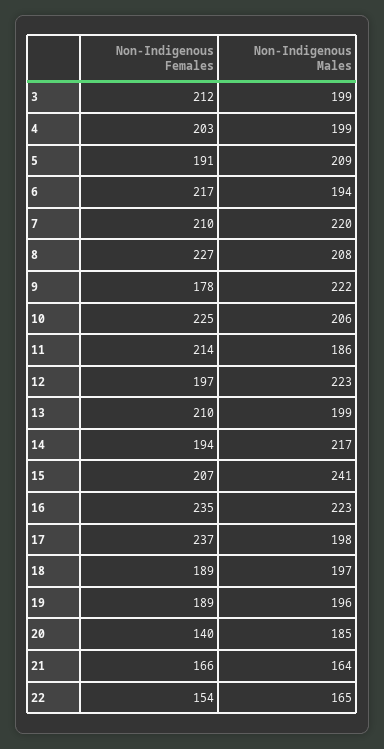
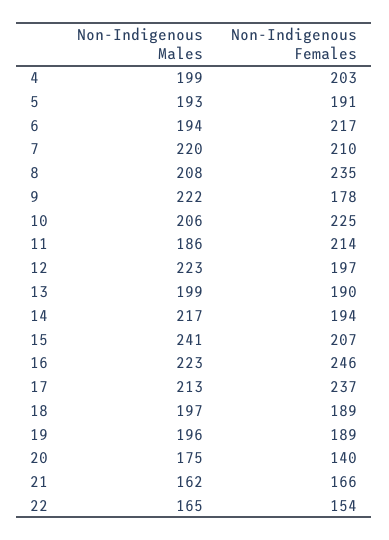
  {
    "Non-Indigenous Females": {
-     "3": 212,
      "4": 203,
      "5": 191,
      "6": 217,
      "7": 210,
-     "8": 227,
+     "8": 235,
      "9": 178,
      "10": 225,
      "11": 214,
      "12": 197,
-     "13": 210,
+     "13": 190,
      "14": 194,
      "15": 207,
-     "16": 235,
+     "16": 246,
      "17": 237,
      "18": 189,
      "19": 189,
      "20": 140,
      "21": 166,
      "22": 154
    },
    "Non-Indigenous Males": {
-     "3": 199,
      "4": 199,
-     "5": 209,
+     "5": 193,
      "6": 194,
      "7": 220,
      "8": 208,
      "9": 222,
      "10": 206,
      "11": 186,
      "12": 223,
      "13": 199,
      "14": 217,
      "15": 241,
      "16": 223,
-     "17": 198,
+     "17": 213,
      "18": 197,
      "19": 196,
-     "20": 185,
+     "20": 175,
-     "21": 164,
+     "21": 162,
      "22": 165
    }
  }

